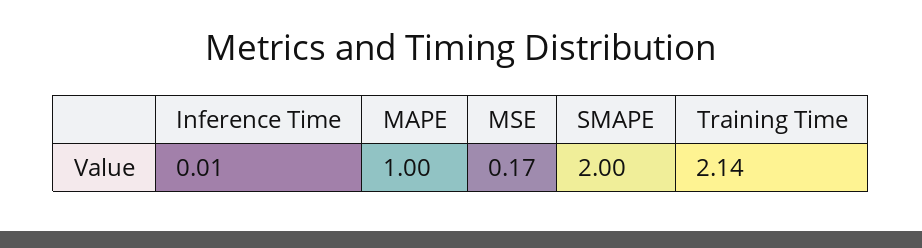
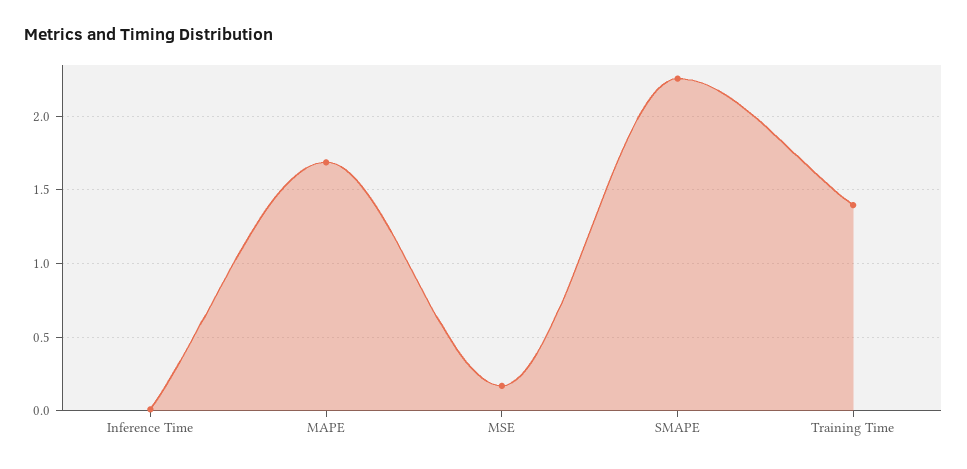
  {
    "Inference Time": 0.01,
-   "MAPE": 1,
+   "MAPE": 1.7,
    "MSE": 0.17,
-   "SMAPE": 2,
+   "SMAPE": 2.25,
-   "Training Time": 2.14
+   "Training Time": 1.4
  }

